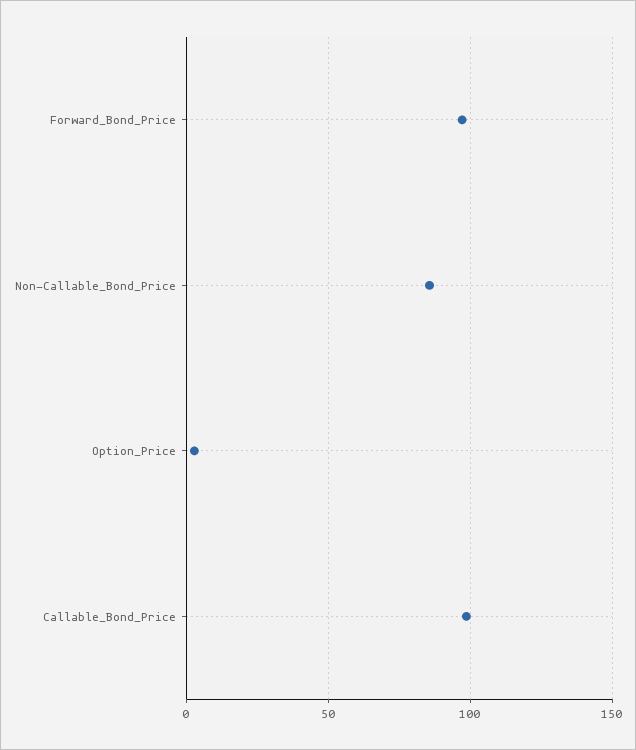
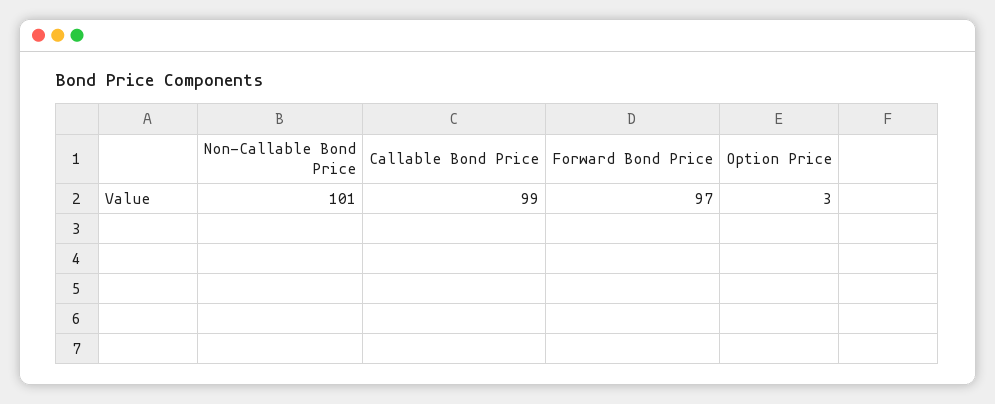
  {
    "Forward_Bond_Price": 97,
-   "Non-Callable_Bond_Price": 85,
+   "Non-Callable_Bond_Price": 101,
    "Option_Price": 3,
    "Callable_Bond_Price": 99
  }

